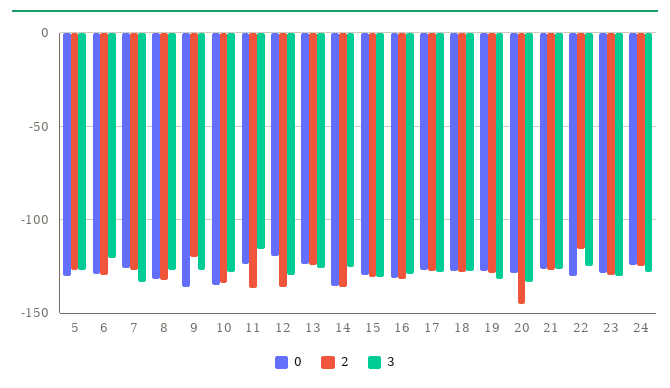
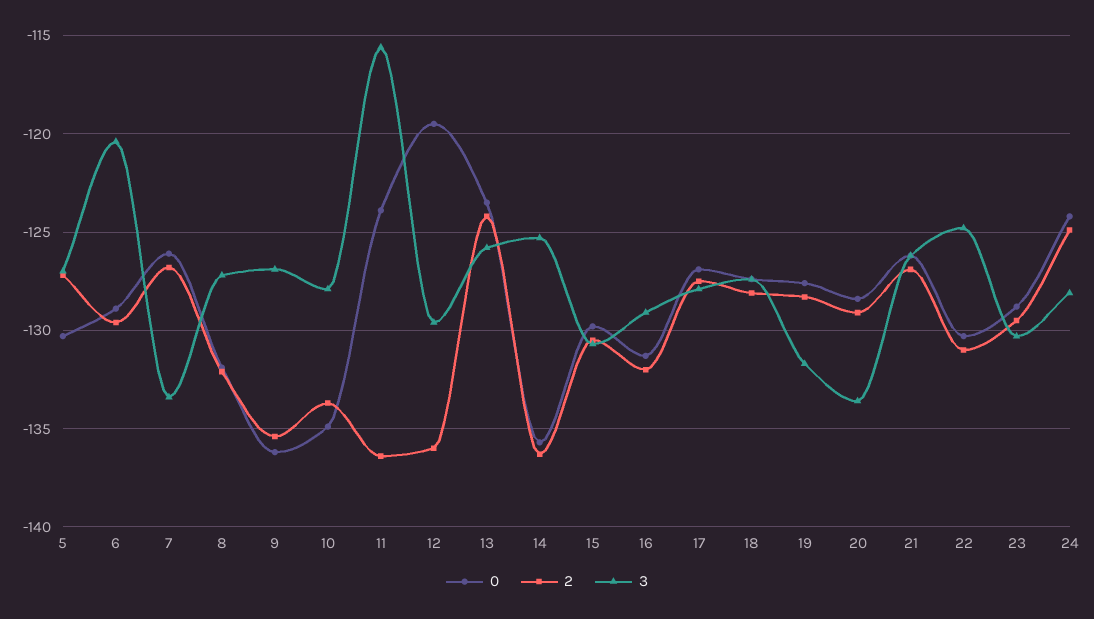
  {
    "0": {
      "5": -130.5,
      "6": -129,
      "7": -126,
      "8": -132,
      "9": -136,
      "10": -135,
      "11": -124,
      "12": -119.5,
      "13": -123.5,
      "14": -135.5,
      "15": -130,
      "16": -131.5,
      "17": -127,
      "18": -127.5,
      "19": -127.5,
      "20": -128.5,
      "21": -126,
      "22": -130.5,
      "23": -129,
      "24": -124
    },
    "2": {
      "5": -127,
      "6": -129.5,
      "7": -127,
      "8": -132,
-     "9": -120,
+     "9": -135.5,
      "10": -133.5,
      "11": -136.5,
      "12": -136,
      "13": -124,
      "14": -136.5,
      "15": -130.5,
      "16": -132,
      "17": -127.5,
      "18": -128,
      "19": -128.5,
-     "20": -145,
+     "20": -129,
      "21": -127,
-     "22": -115,
+     "22": -131,
      "23": -129.5,
      "24": -125
    },
    "3": {
      "5": -127,
      "6": -120.5,
      "7": -133.5,
      "8": -127,
      "9": -127,
      "10": -128,
      "11": -115.5,
      "12": -129.5,
      "13": -126,
      "14": -125.5,
      "15": -130.5,
      "16": -129,
      "17": -128,
      "18": -127.5,
      "19": -131.5,
      "20": -133.5,
      "21": -126,
      "22": -125,
      "23": -130.5,
      "24": -128
    }
  }

